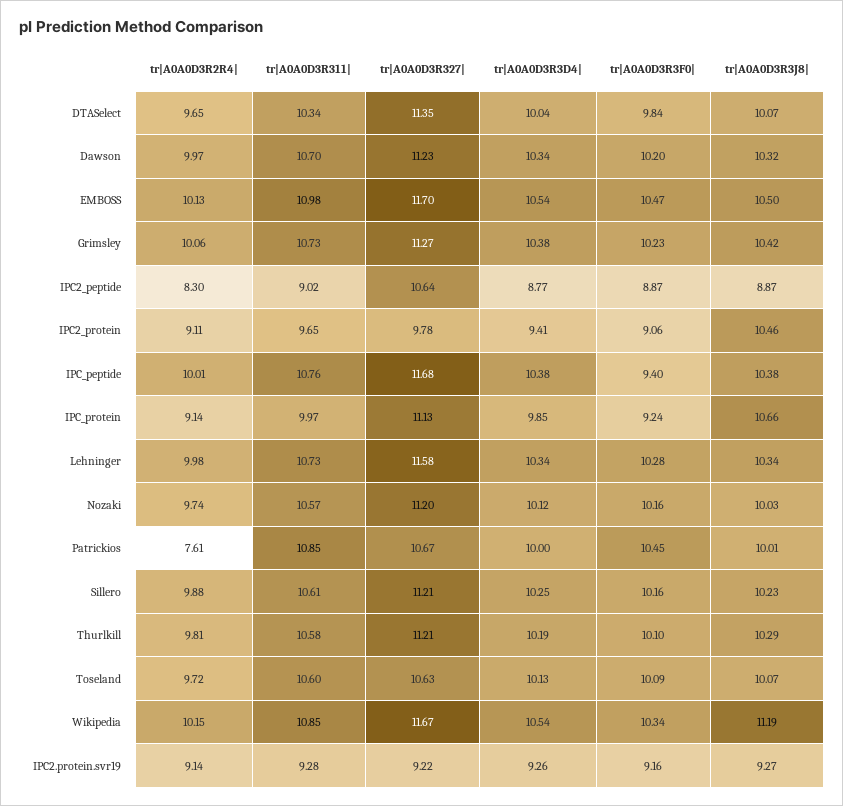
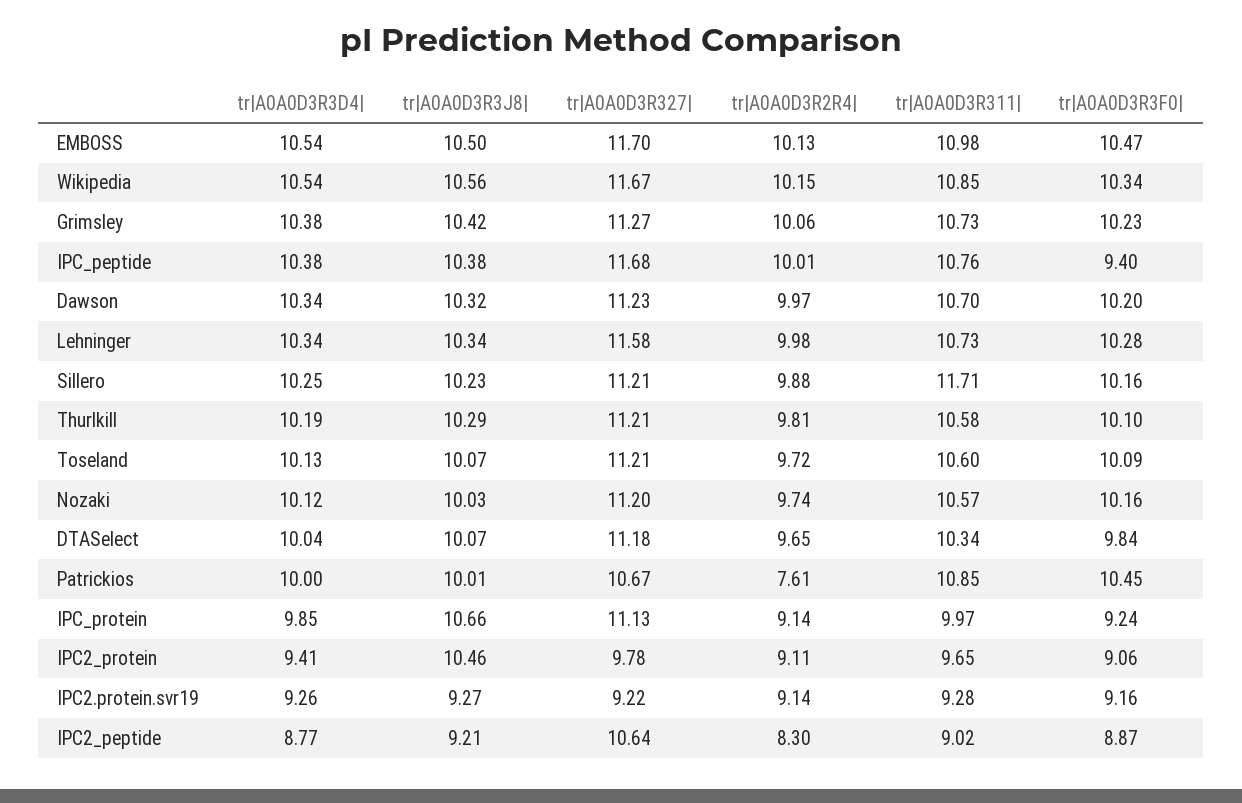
  {
    "tr|A0A0D3R2R4|": {
      "DTASelect": 9.65,
      "Dawson": 9.97,
      "EMBOSS": 10.13,
      "Grimsley": 10.06,
      "IPC2_peptide": 8.3,
      "IPC2_protein": 9.11,
      "IPC_peptide": 10.01,
      "IPC_protein": 9.14,
      "Lehninger": 9.98,
      "Nozaki": 9.74,
      "Patrickios": 7.61,
      "Sillero": 9.88,
      "Thurlkill": 9.81,
      "Toseland": 9.72,
      "Wikipedia": 10.15,
      "IPC2.protein.svr19": 9.14
    },
    "tr|A0A0D3R311|": {
      "DTASelect": 10.34,
      "Dawson": 10.7,
      "EMBOSS": 10.98,
      "Grimsley": 10.73,
      "IPC2_peptide": 9.02,
      "IPC2_protein": 9.65,
      "IPC_peptide": 10.76,
      "IPC_protein": 9.97,
      "Lehninger": 10.73,
      "Nozaki": 10.57,
      "Patrickios": 10.85,
-     "Sillero": 10.61,
+     "Sillero": 11.71,
      "Thurlkill": 10.58,
      "Toseland": 10.6,
      "Wikipedia": 10.85,
      "IPC2.protein.svr19": 9.28
    },
    "tr|A0A0D3R327|": {
-     "DTASelect": 11.35,
+     "DTASelect": 11.18,
      "Dawson": 11.23,
      "EMBOSS": 11.7,
      "Grimsley": 11.27,
      "IPC2_peptide": 10.64,
      "IPC2_protein": 9.78,
      "IPC_peptide": 11.68,
      "IPC_protein": 11.13,
      "Lehninger": 11.58,
      "Nozaki": 11.2,
      "Patrickios": 10.67,
      "Sillero": 11.21,
      "Thurlkill": 11.21,
-     "Toseland": 10.63,
+     "Toseland": 11.21,
      "Wikipedia": 11.67,
      "IPC2.protein.svr19": 9.22
    },
    "tr|A0A0D3R3D4|": {
      "DTASelect": 10.04,
      "Dawson": 10.34,
      "EMBOSS": 10.54,
      "Grimsley": 10.38,
      "IPC2_peptide": 8.77,
      "IPC2_protein": 9.41,
      "IPC_peptide": 10.38,
      "IPC_protein": 9.85,
      "Lehninger": 10.34,
      "Nozaki": 10.12,
      "Patrickios": 10,
      "Sillero": 10.25,
      "Thurlkill": 10.19,
      "Toseland": 10.13,
      "Wikipedia": 10.54,
      "IPC2.protein.svr19": 9.26
    },
    "tr|A0A0D3R3F0|": {
      "DTASelect": 9.84,
      "Dawson": 10.2,
      "EMBOSS": 10.47,
      "Grimsley": 10.23,
      "IPC2_peptide": 8.87,
      "IPC2_protein": 9.06,
      "IPC_peptide": 9.4,
      "IPC_protein": 9.24,
      "Lehninger": 10.28,
      "Nozaki": 10.16,
      "Patrickios": 10.45,
      "Sillero": 10.16,
      "Thurlkill": 10.1,
      "Toseland": 10.09,
      "Wikipedia": 10.34,
      "IPC2.protein.svr19": 9.16
    },
    "tr|A0A0D3R3J8|": {
      "DTASelect": 10.07,
      "Dawson": 10.32,
      "EMBOSS": 10.5,
      "Grimsley": 10.42,
-     "IPC2_peptide": 8.87,
+     "IPC2_peptide": 9.21,
      "IPC2_protein": 10.46,
      "IPC_peptide": 10.38,
      "IPC_protein": 10.66,
      "Lehninger": 10.34,
      "Nozaki": 10.03,
      "Patrickios": 10.01,
      "Sillero": 10.23,
      "Thurlkill": 10.29,
      "Toseland": 10.07,
-     "Wikipedia": 11.19,
+     "Wikipedia": 10.56,
      "IPC2.protein.svr19": 9.27
    }
  }

